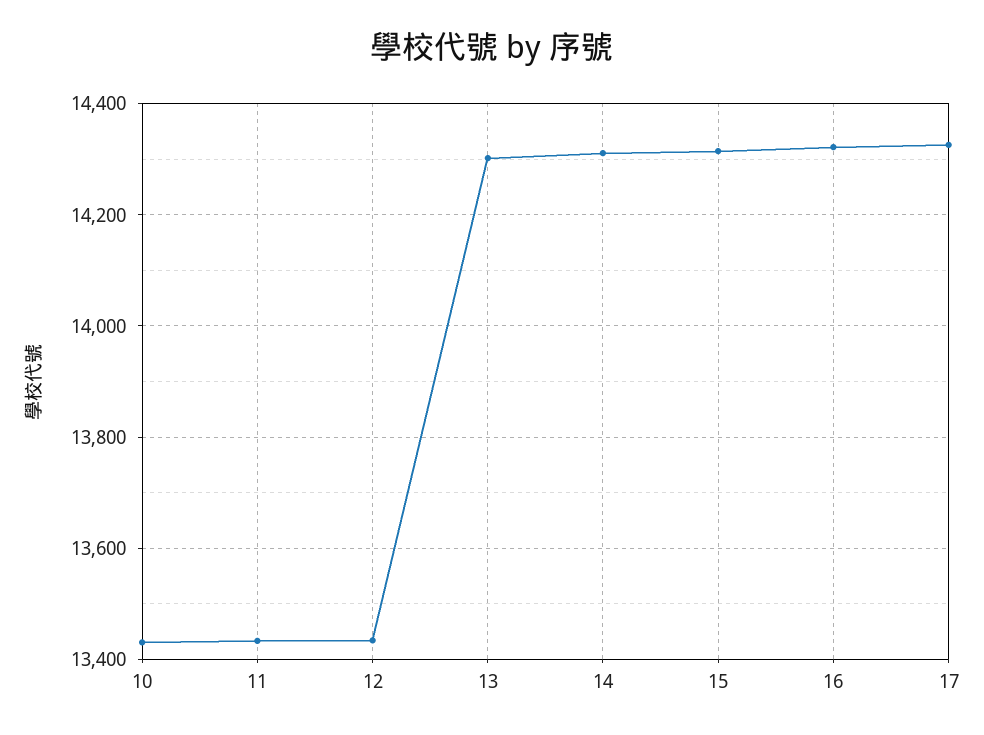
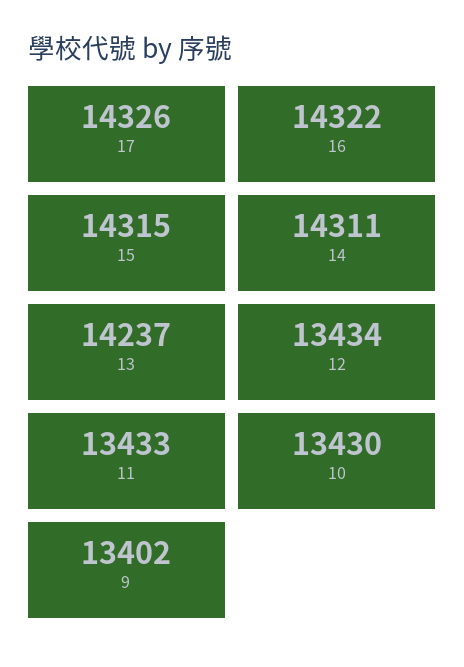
  {
    "10": 13430,
    "11": 13433,
    "12": 13434,
-   "13": 14300,
+   "13": 14237,
    "14": 14311,
    "15": 14315,
    "16": 14322,
-   "17": 14326
+   "17": 14326,
+   "9": 13402
  }

